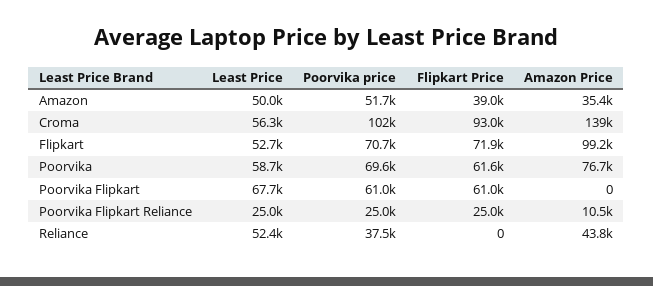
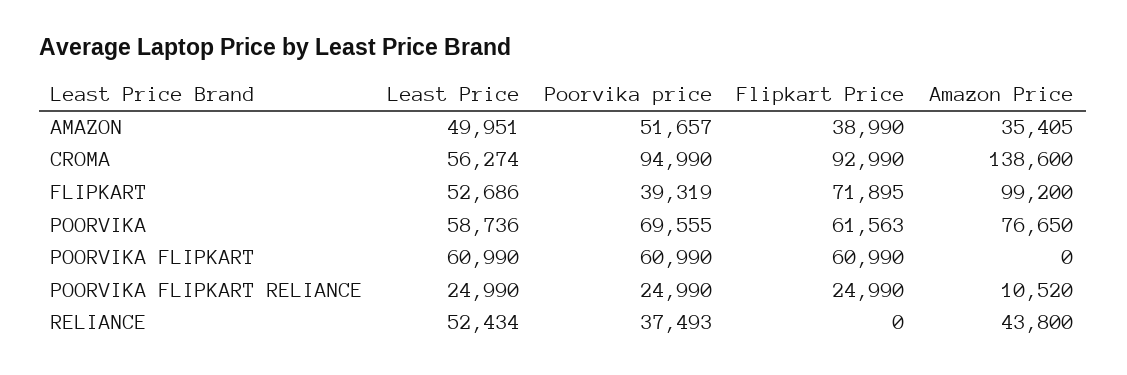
  {
    "Least Price": {
      "Amazon": 49951,
      "Croma": 56274,
      "Flipkart": 52686,
      "Poorvika": 58736,
-     "Poorvika Flipkart": 67700,
+     "Poorvika Flipkart": 60990,
      "Poorvika Flipkart Reliance": 24990,
      "Reliance": 52434
    },
    "Poorvika price": {
      "Amazon": 51657,
-     "Croma": 102000,
+     "Croma": 94990,
-     "Flipkart": 70700,
+     "Flipkart": 39319,
      "Poorvika": 69555,
      "Poorvika Flipkart": 60990,
      "Poorvika Flipkart Reliance": 24990,
      "Reliance": 37493
    },
    "Flipkart Price": {
      "Amazon": 38990,
      "Croma": 92990,
      "Flipkart": 71895,
      "Poorvika": 61563,
      "Poorvika Flipkart": 60990,
      "Poorvika Flipkart Reliance": 24990,
      "Reliance": 0
    },
    "Amazon Price": {
      "Amazon": 35405,
      "Croma": 138600,
      "Flipkart": 99200,
      "Poorvika": 76650,
      "Poorvika Flipkart": 0,
      "Poorvika Flipkart Reliance": 10520,
      "Reliance": 43800
    }
  }

